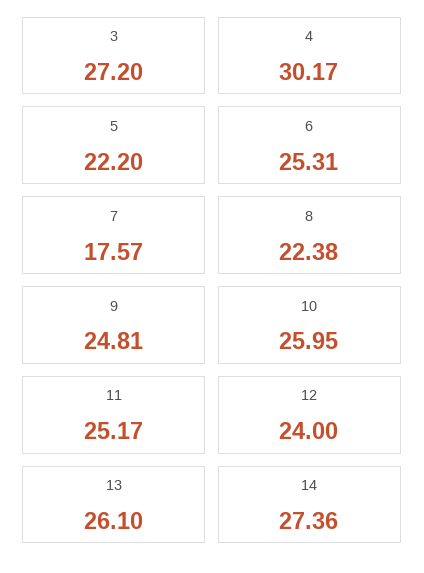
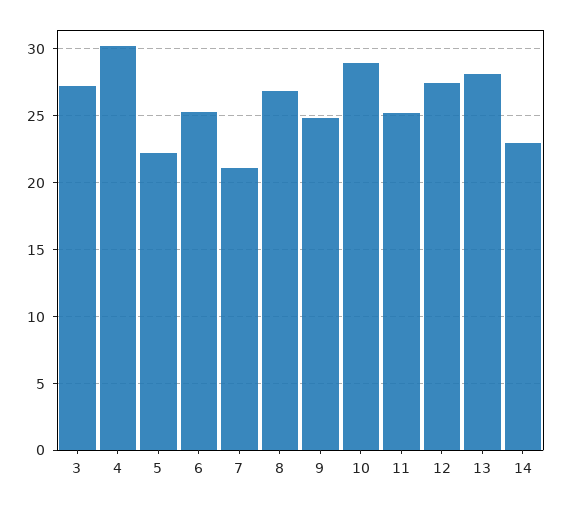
  {
    "3": 27.2,
    "4": 30.17,
    "5": 22.2,
    "6": 25.31,
-   "7": 17.57,
+   "7": 21,
-   "8": 22.38,
+   "8": 27,
    "9": 24.81,
-   "10": 25.95,
+   "10": 29,
    "11": 25.17,
-   "12": 24,
+   "12": 27.5,
-   "13": 26.1,
+   "13": 28,
-   "14": 27.36
+   "14": 23
  }

